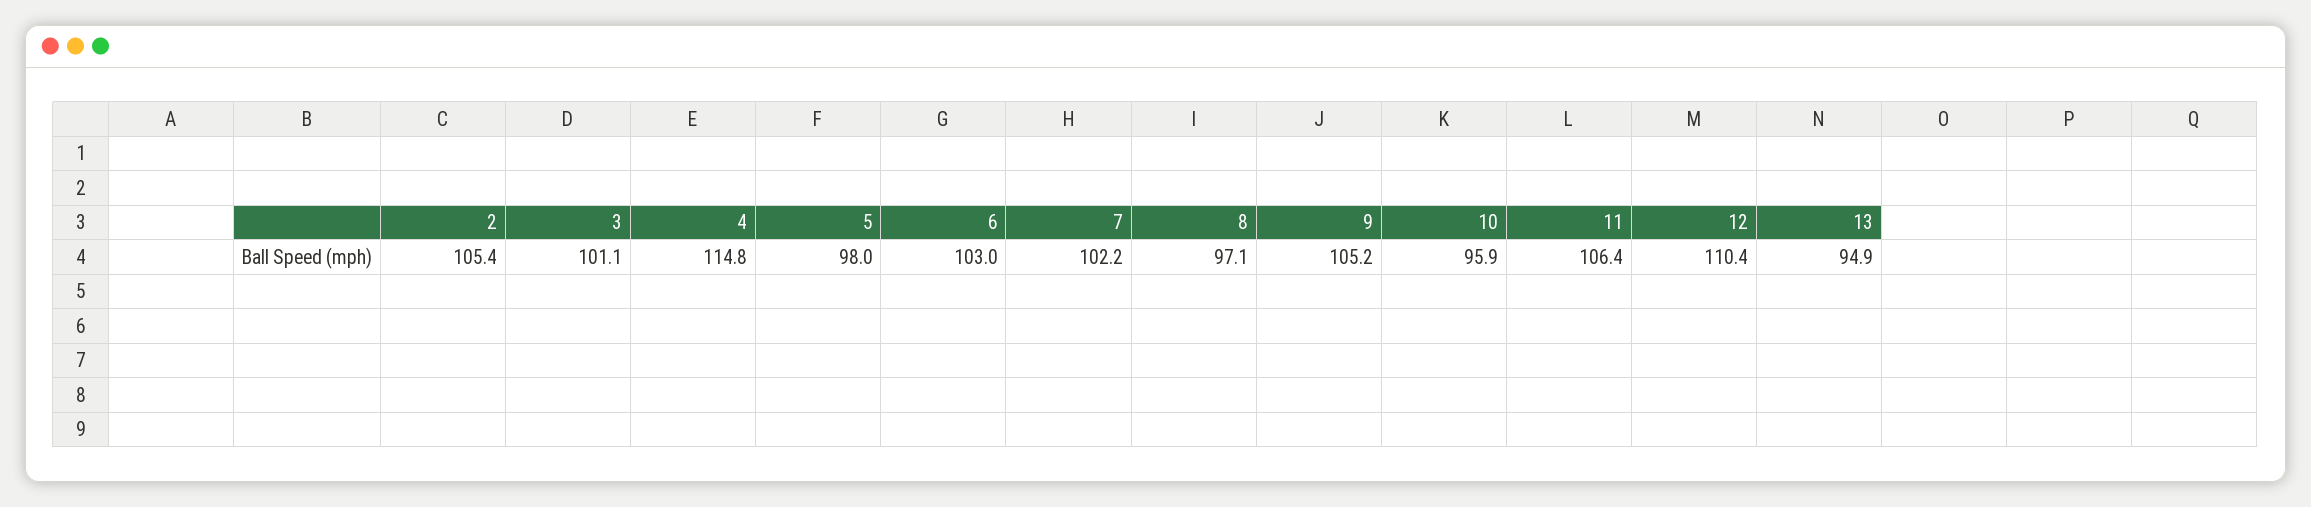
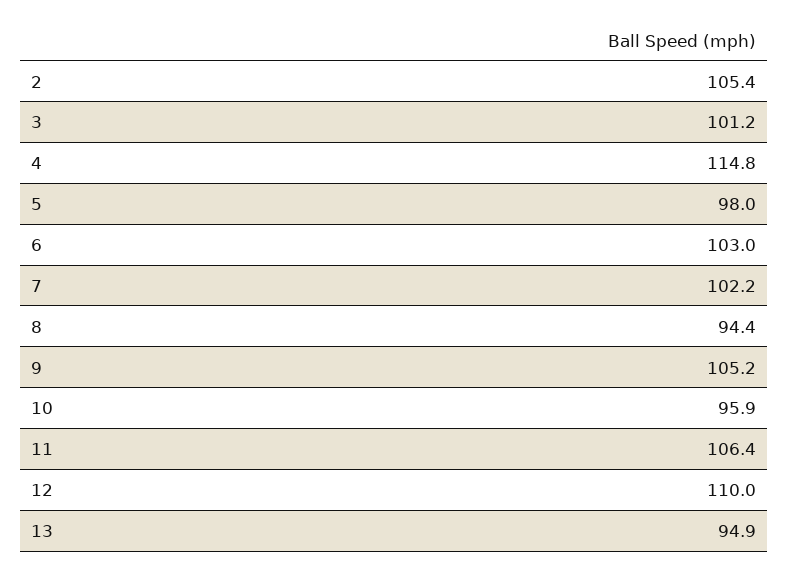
  {
    "2": 105.4,
-   "3": 101.1,
+   "3": 101.2,
    "4": 114.8,
    "5": 98,
    "6": 103,
    "7": 102.2,
-   "8": 97.1,
+   "8": 94.4,
    "9": 105.2,
    "10": 95.9,
    "11": 106.4,
-   "12": 110.4,
+   "12": 110,
    "13": 94.9
  }

